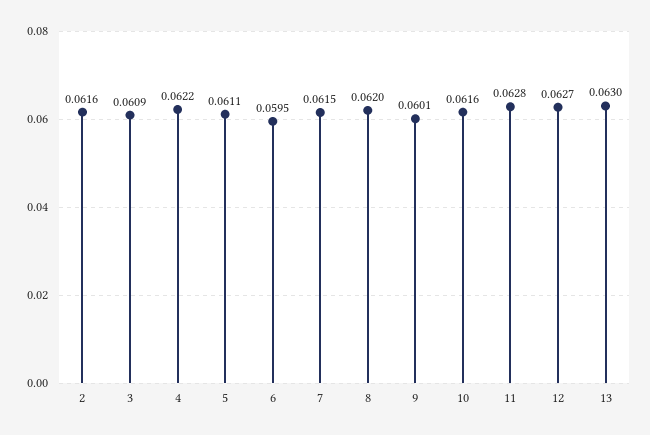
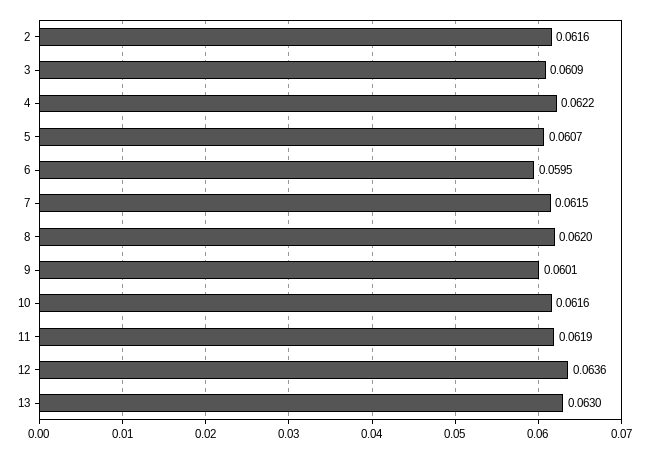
  {
    "2": 0.0616,
    "3": 0.0609,
    "4": 0.0622,
-   "5": 0.0611,
+   "5": 0.0607,
    "6": 0.0595,
    "7": 0.0615,
    "8": 0.062,
    "9": 0.0601,
    "10": 0.0616,
-   "11": 0.0628,
+   "11": 0.0619,
-   "12": 0.0627,
+   "12": 0.0636,
    "13": 0.063
  }

